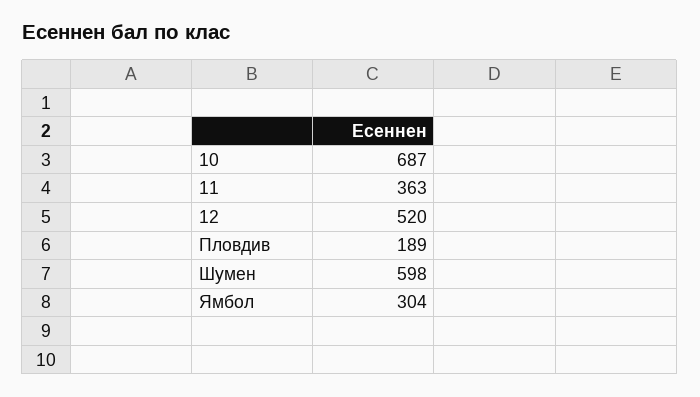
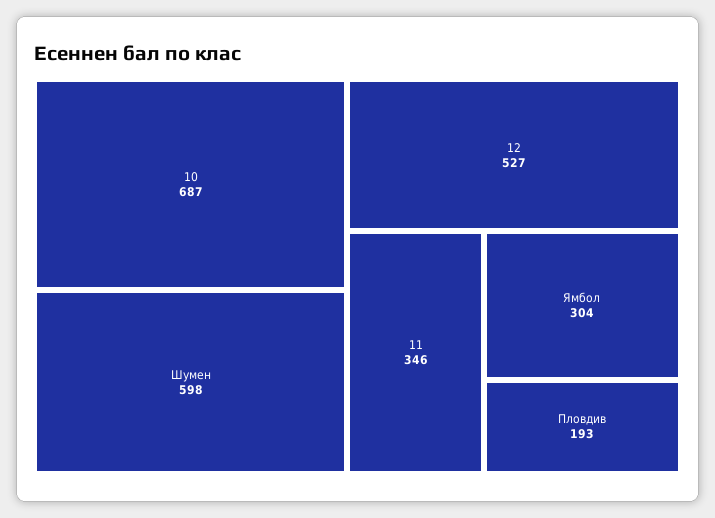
  {
    "10": 687,
-   "11": 363,
+   "11": 346,
-   "12": 520,
+   "12": 527,
-   "Пловдив": 189,
+   "Пловдив": 193,
    "Шумен": 598,
    "Ямбол": 304
  }

